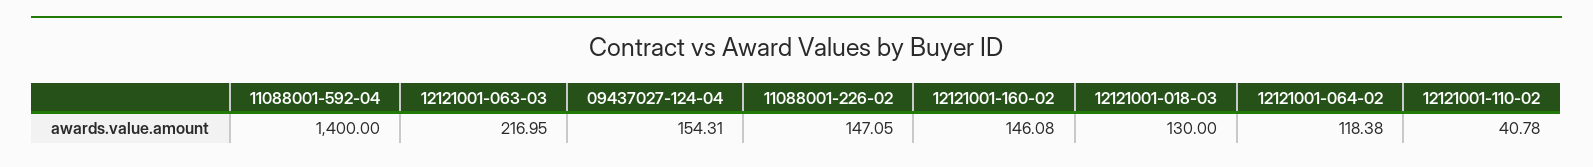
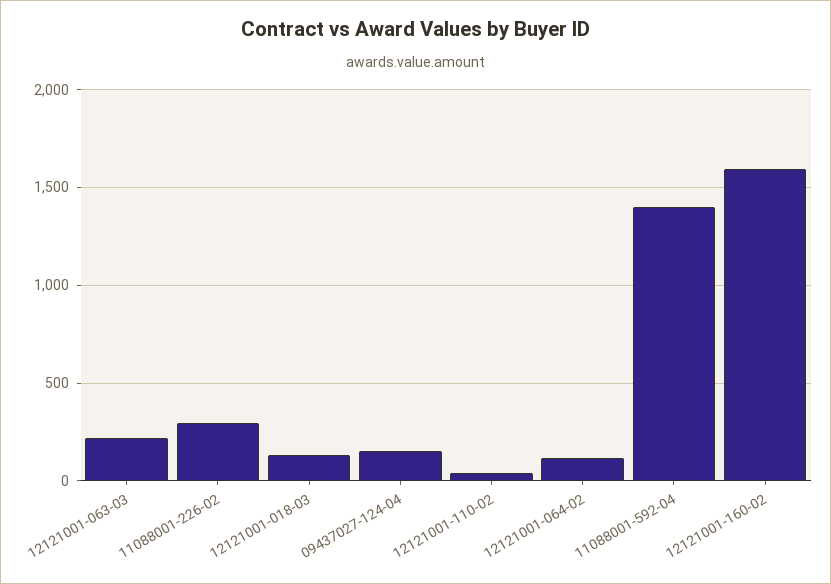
  {
    "11088001-592-04": 1400,
    "12121001-063-03": 216.95,
    "09437027-124-04": 154.31,
-   "11088001-226-02": 147.05,
+   "11088001-226-02": 300,
-   "12121001-160-02": 146.08,
+   "12121001-160-02": 1600,
    "12121001-018-03": 130,
    "12121001-064-02": 118.38,
    "12121001-110-02": 40.78
  }

